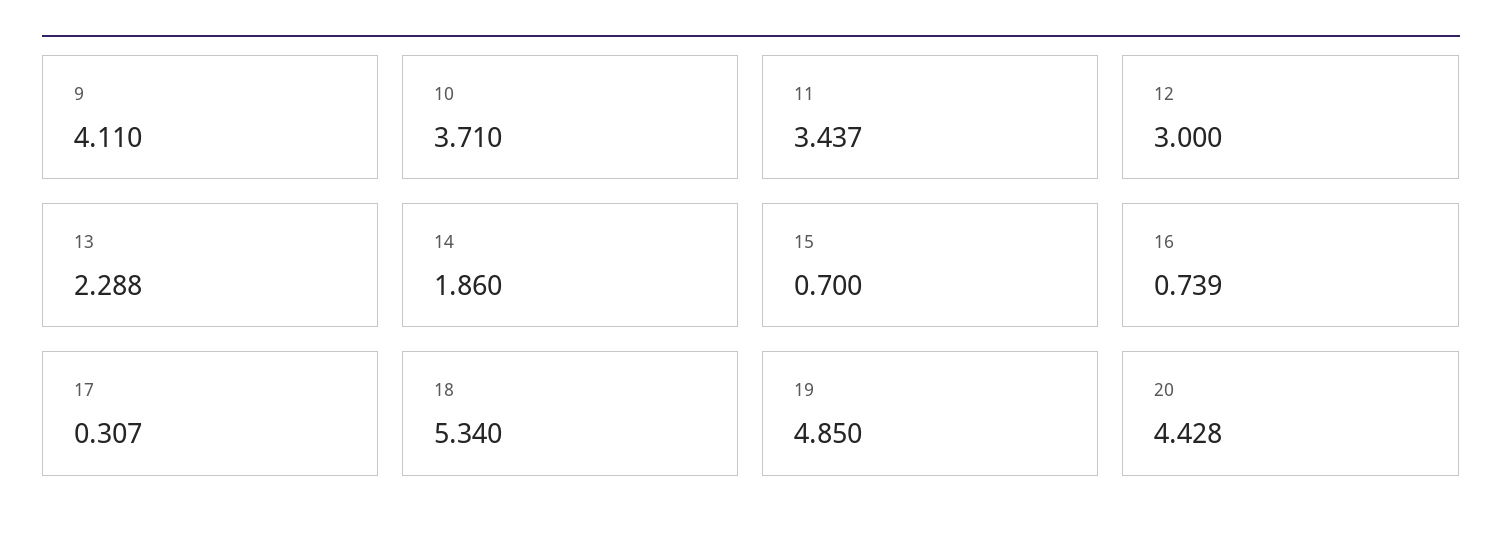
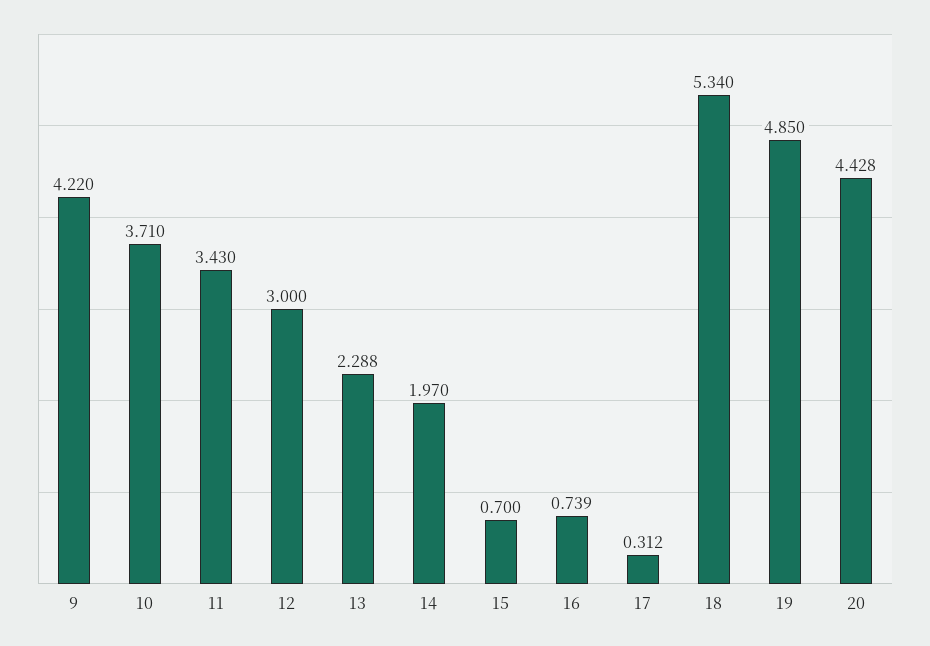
  {
-   "9": 4.11,
+   "9": 4.22,
    "10": 3.71,
-   "11": 3.437,
+   "11": 3.43,
    "12": 3,
    "13": 2.288,
-   "14": 1.86,
+   "14": 1.97,
    "15": 0.7,
    "16": 0.739,
-   "17": 0.307,
+   "17": 0.312,
    "18": 5.34,
    "19": 4.85,
    "20": 4.428
  }

